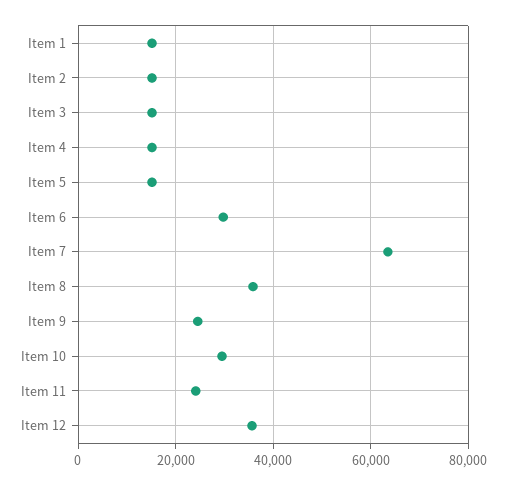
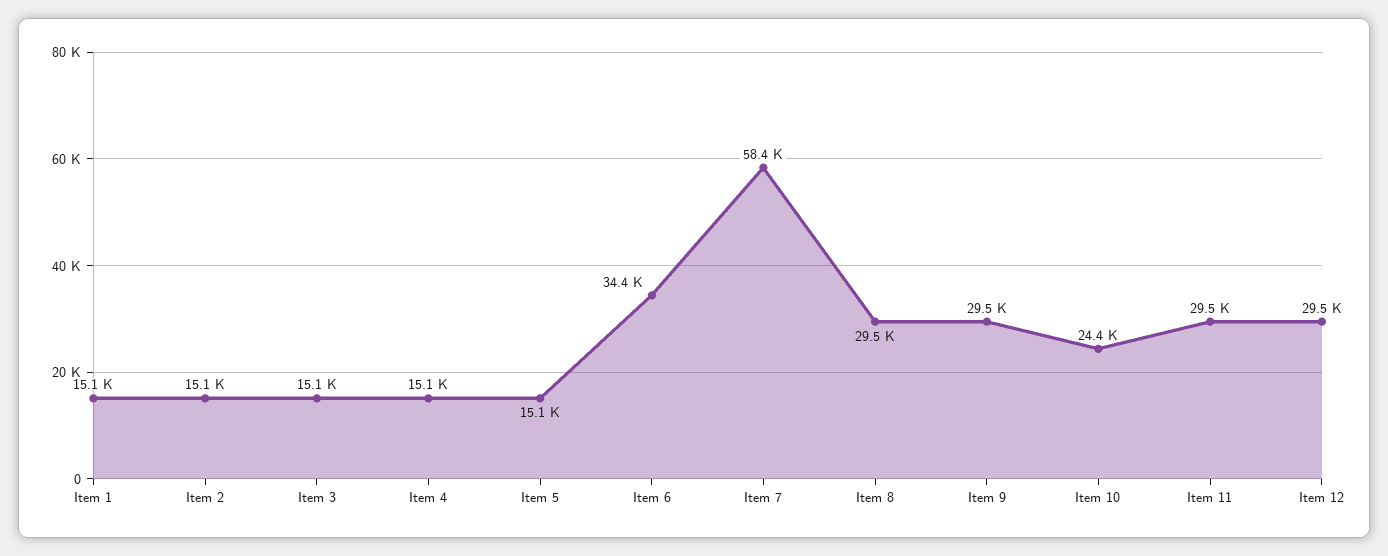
  {
    "Item 1": 15100,
    "Item 2": 15100,
    "Item 3": 15100,
    "Item 4": 15100,
    "Item 5": 15100,
-   "Item 6": 30000,
+   "Item 6": 34400,
-   "Item 7": 64000,
+   "Item 7": 58400,
-   "Item 8": 36000,
+   "Item 8": 29500,
-   "Item 9": 24000,
+   "Item 9": 29500,
-   "Item 10": 30000,
+   "Item 10": 24400,
-   "Item 11": 24000,
+   "Item 11": 29500,
-   "Item 12": 36000
+   "Item 12": 29500
  }

